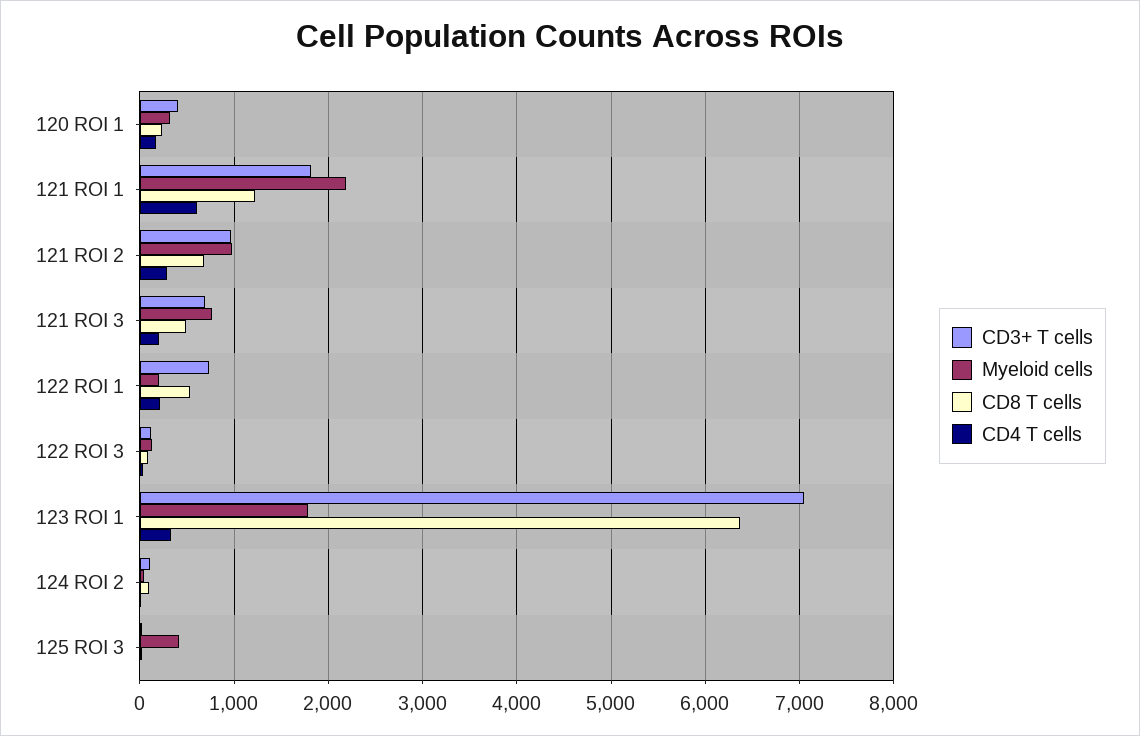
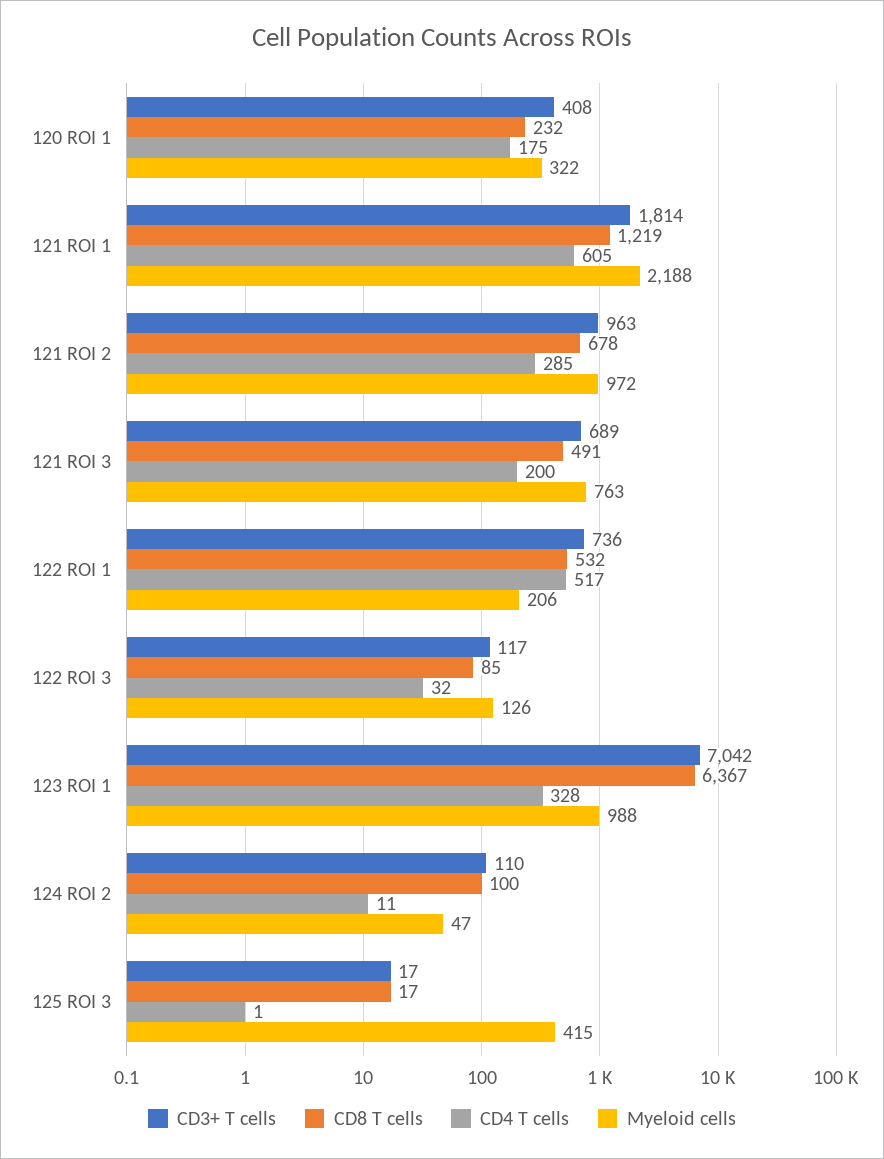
  {
    "CD3+ T cells": {
      "120 ROI 1": 408,
      "121 ROI 1": 1814,
      "121 ROI 2": 963,
      "121 ROI 3": 689,
      "122 ROI 1": 736,
      "122 ROI 3": 117,
      "123 ROI 1": 7042,
      "124 ROI 2": 110,
      "125 ROI 3": 17
    },
    "Myeloid cells": {
      "120 ROI 1": 322,
      "121 ROI 1": 2188,
      "121 ROI 2": 972,
      "121 ROI 3": 763,
      "122 ROI 1": 206,
      "122 ROI 3": 126,
-     "123 ROI 1": 1800,
+     "123 ROI 1": 988,
      "124 ROI 2": 47,
      "125 ROI 3": 415
    },
    "CD8 T cells": {
      "120 ROI 1": 232,
      "121 ROI 1": 1219,
      "121 ROI 2": 678,
      "121 ROI 3": 491,
      "122 ROI 1": 532,
      "122 ROI 3": 85,
      "123 ROI 1": 6367,
      "124 ROI 2": 100,
      "125 ROI 3": 17
    },
    "CD4 T cells": {
      "120 ROI 1": 175,
      "121 ROI 1": 605,
      "121 ROI 2": 285,
      "121 ROI 3": 200,
-     "122 ROI 1": 200,
+     "122 ROI 1": 517,
      "122 ROI 3": 32,
      "123 ROI 1": 328,
      "124 ROI 2": 11,
      "125 ROI 3": 1
    }
  }

